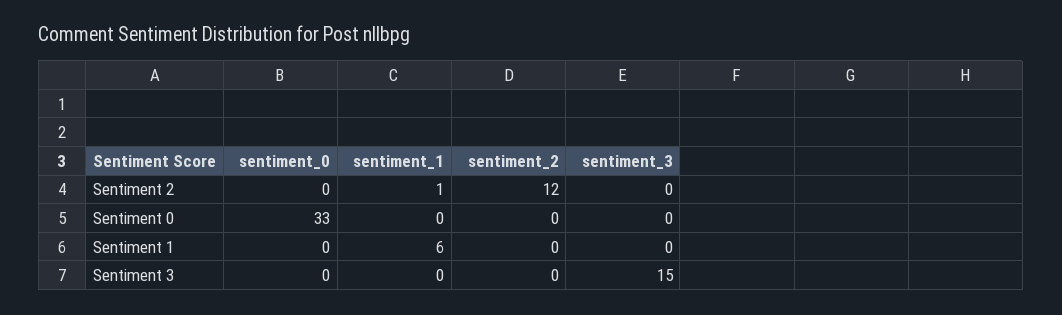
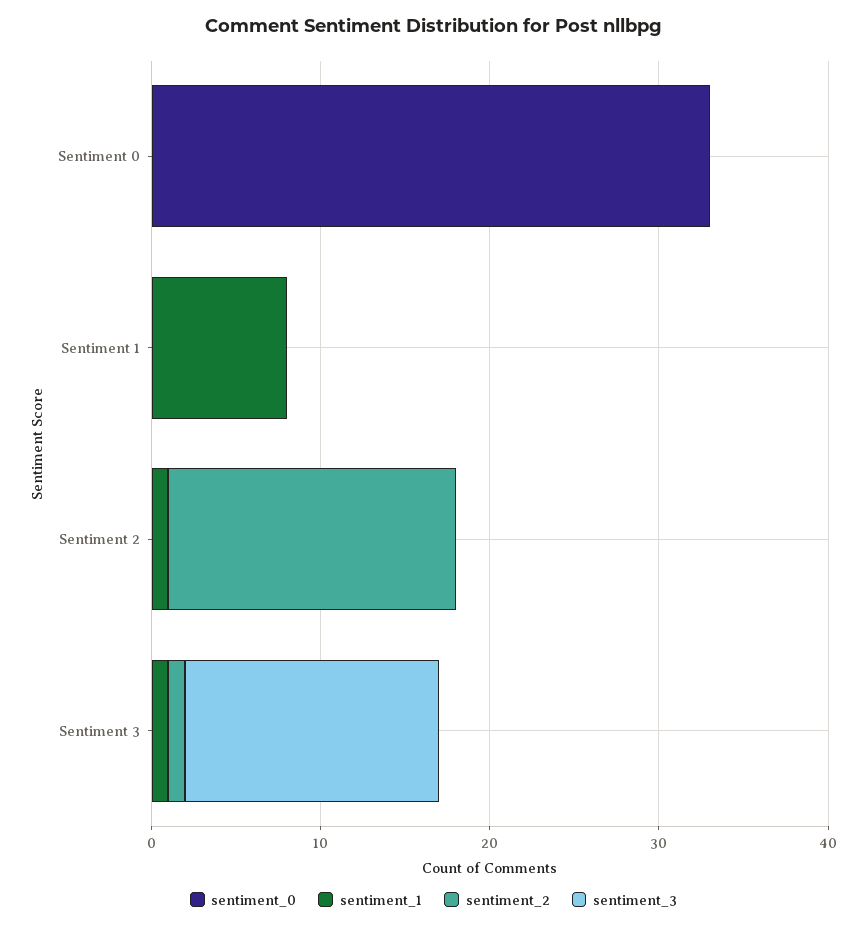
  {
    "sentiment_0": {
      "Sentiment 2": 0,
      "Sentiment 0": 33,
      "Sentiment 1": 0,
      "Sentiment 3": 0
    },
    "sentiment_1": {
      "Sentiment 2": 1,
      "Sentiment 0": 0,
-     "Sentiment 1": 6,
+     "Sentiment 1": 8,
-     "Sentiment 3": 0
+     "Sentiment 3": 1
    },
    "sentiment_2": {
-     "Sentiment 2": 12,
+     "Sentiment 2": 17,
      "Sentiment 0": 0,
      "Sentiment 1": 0,
-     "Sentiment 3": 0
+     "Sentiment 3": 1
    },
    "sentiment_3": {
      "Sentiment 2": 0,
      "Sentiment 0": 0,
      "Sentiment 1": 0,
      "Sentiment 3": 15
    }
  }

